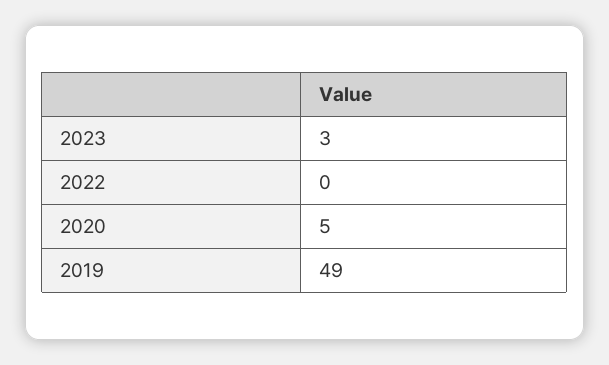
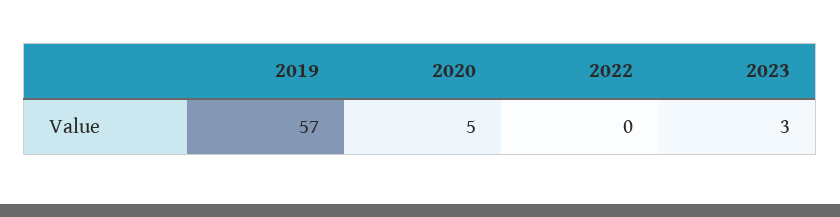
  {
    "2023": 3,
    "2022": 0,
    "2020": 5,
-   "2019": 49
+   "2019": 57
  }

